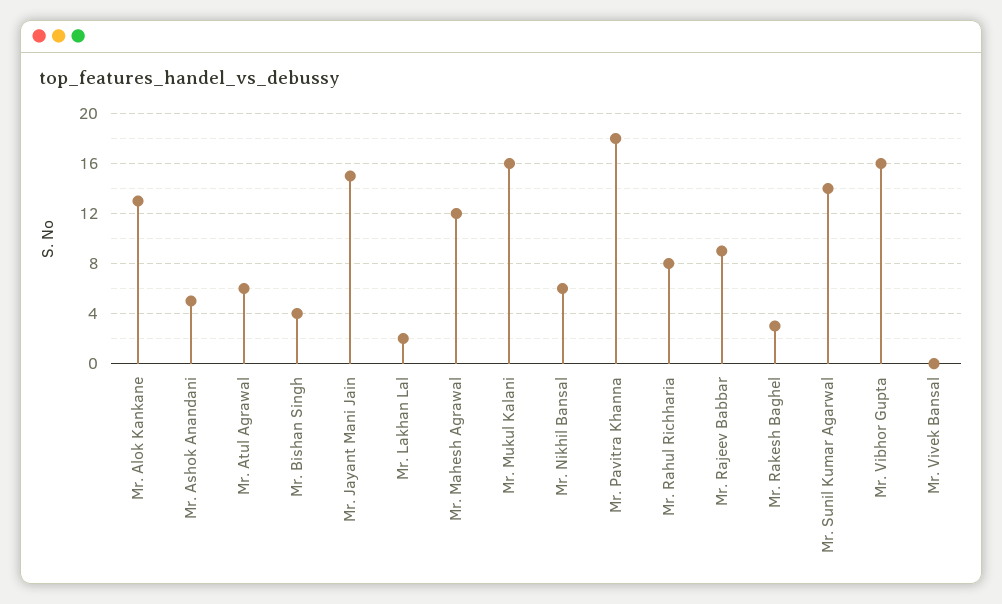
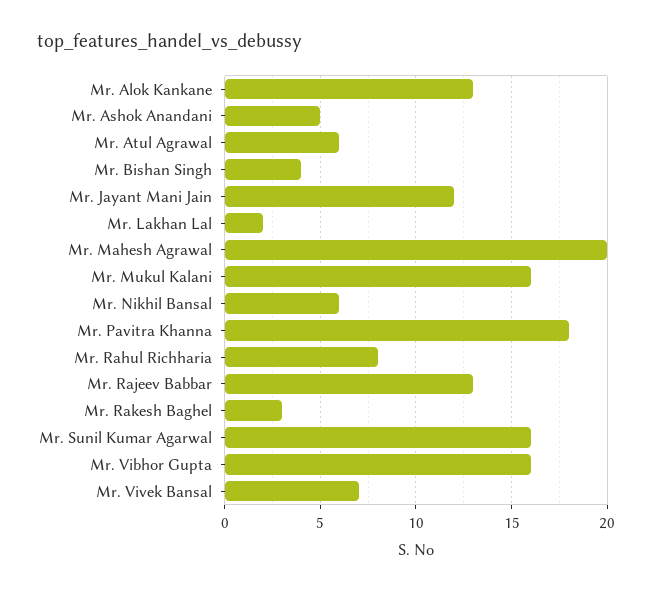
  {
    "Mr. Alok Kankane": 13,
    "Mr. Ashok Anandani": 5,
    "Mr. Atul Agrawal": 6,
    "Mr. Bishan Singh": 4,
-   "Mr. Jayant Mani Jain": 15,
+   "Mr. Jayant Mani Jain": 12,
    "Mr. Lakhan Lal": 2,
-   "Mr. Mahesh Agrawal": 12,
+   "Mr. Mahesh Agrawal": 20,
    "Mr. Mukul Kalani": 16,
    "Mr. Nikhil Bansal": 6,
    "Mr. Pavitra Khanna": 18,
    "Mr. Rahul Richharia": 8,
-   "Mr. Rajeev Babbar": 9,
+   "Mr. Rajeev Babbar": 13,
    "Mr. Rakesh Baghel": 3,
-   "Mr. Sunil Kumar Agarwal": 14,
+   "Mr. Sunil Kumar Agarwal": 16,
    "Mr. Vibhor Gupta": 16,
-   "Mr. Vivek Bansal": 0
+   "Mr. Vivek Bansal": 7
  }

